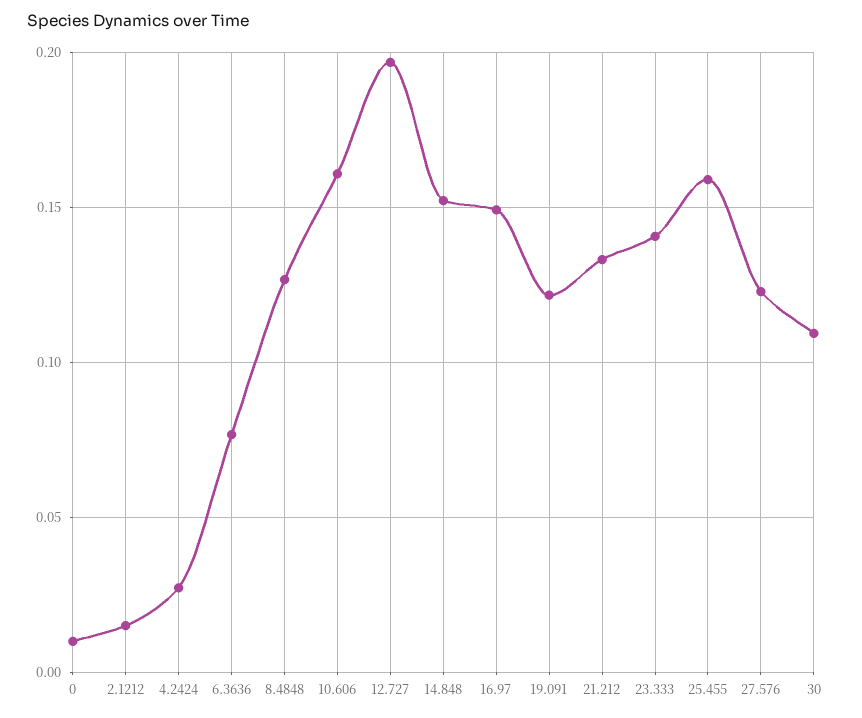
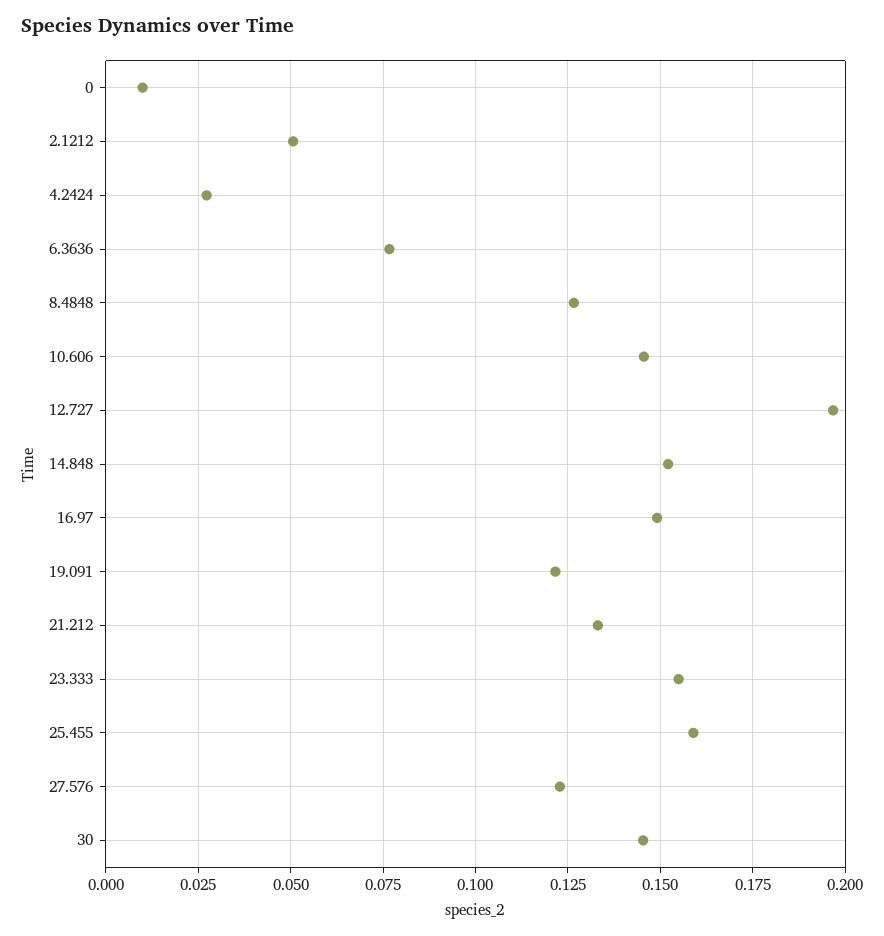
  {
    "0": 0.01,
-   "2.1212": 0.015,
+   "2.1212": 0.05,
    "4.2424": 0.0275,
    "6.3636": 0.0775,
    "8.4848": 0.1275,
-   "10.606": 0.16,
+   "10.606": 0.145,
    "12.727": 0.1975,
    "14.848": 0.1525,
    "16.97": 0.15,
    "19.091": 0.1225,
    "21.212": 0.1325,
-   "23.333": 0.14,
+   "23.333": 0.155,
    "25.455": 0.16,
    "27.576": 0.1225,
-   "30": 0.11
+   "30": 0.145
  }

